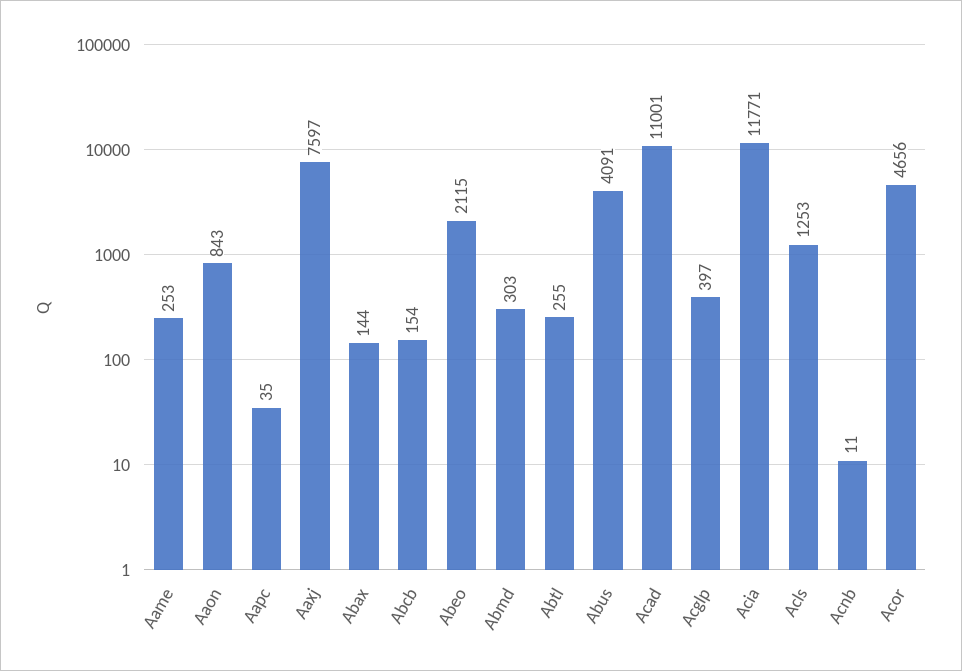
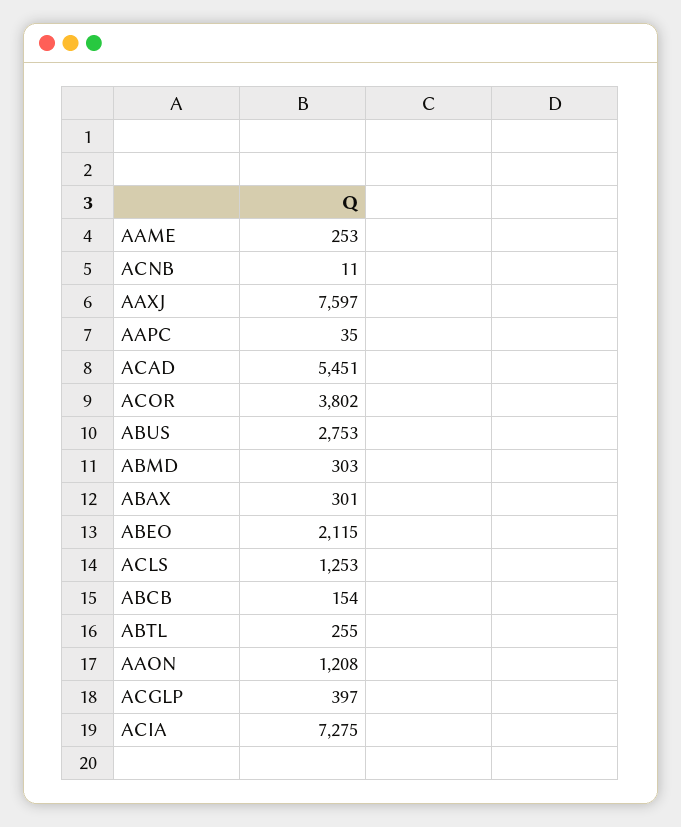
  {
    "Aame": 253,
-   "Aaon": 843,
+   "Aaon": 1208,
    "Aapc": 35,
    "Aaxj": 7597,
-   "Abax": 144,
+   "Abax": 301,
    "Abcb": 154,
    "Abeo": 2115,
    "Abmd": 303,
    "Abtl": 255,
-   "Abus": 4091,
+   "Abus": 2753,
-   "Acad": 11001,
+   "Acad": 5451,
    "Acglp": 397,
-   "Acia": 11771,
+   "Acia": 7275,
    "Acls": 1253,
    "Acnb": 11,
-   "Acor": 4656
+   "Acor": 3802
  }

